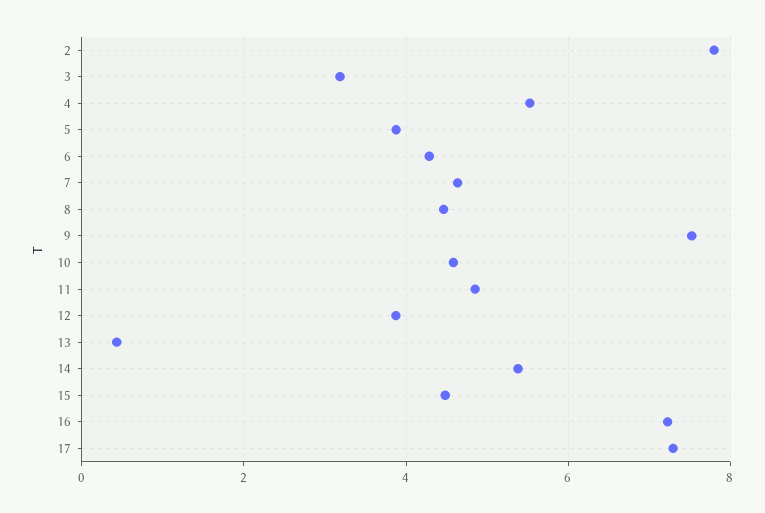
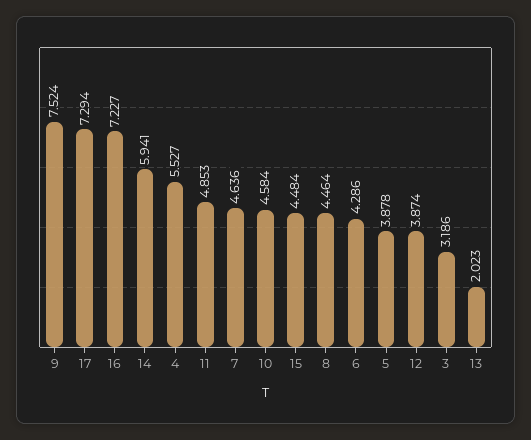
  {
-   "2": 7.8,
    "3": 3.186,
    "4": 5.527,
    "5": 3.878,
    "6": 4.286,
    "7": 4.636,
    "8": 4.464,
    "9": 7.524,
    "10": 4.584,
    "11": 4.853,
    "12": 3.874,
-   "13": 0.4,
+   "13": 2.023,
-   "14": 5.4,
+   "14": 5.941,
    "15": 4.484,
    "16": 7.227,
    "17": 7.294
  }

